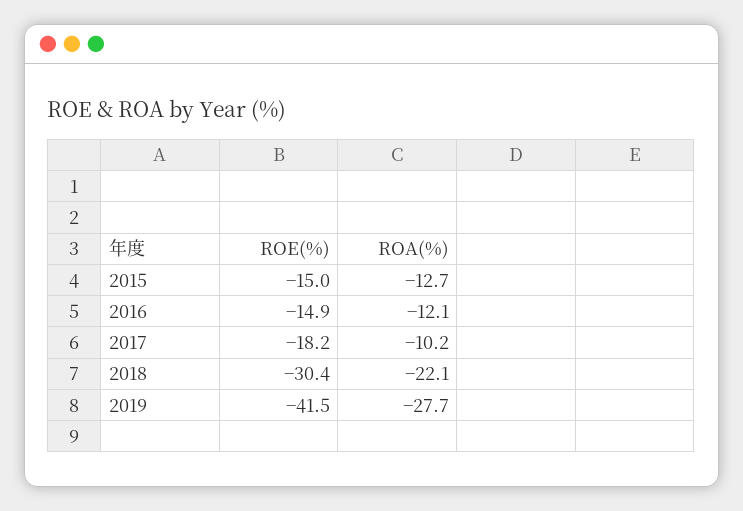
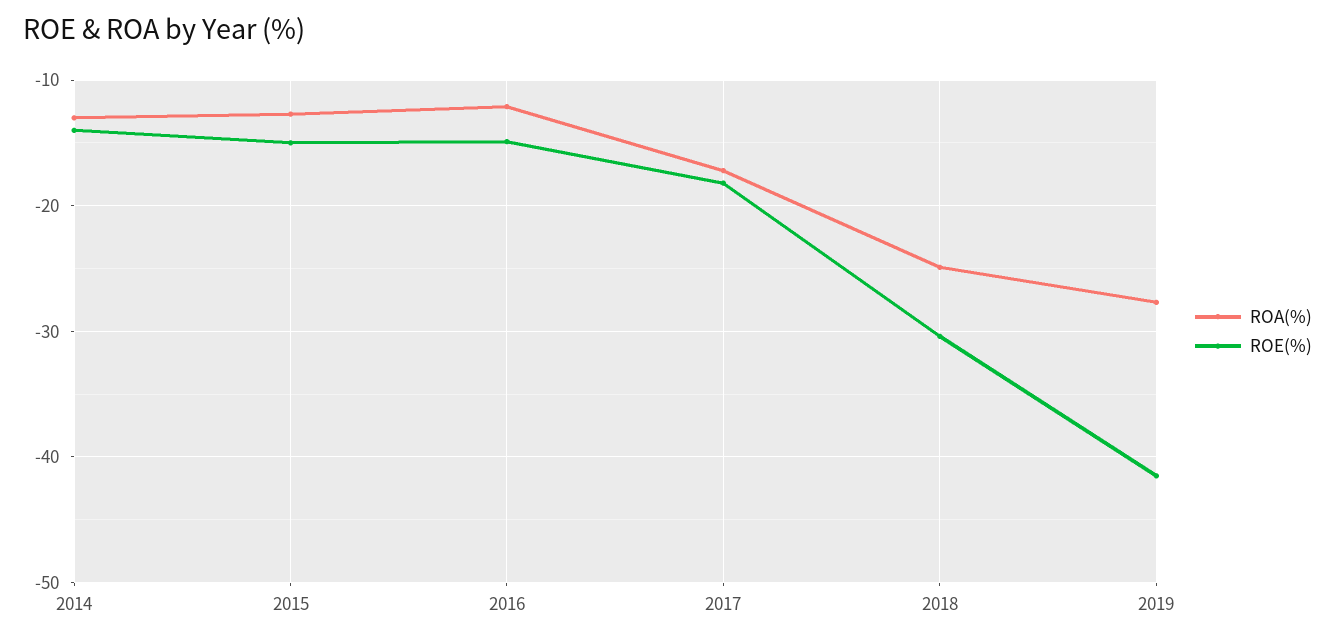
  {
    "ROE(%)": {
      "2015": -15,
      "2016": -14.9,
      "2017": -18.2,
      "2018": -30.4,
-     "2019": -41.5
+     "2019": -41.5,
+     "2014": -14
    },
    "ROA(%)": {
      "2015": -12.7,
      "2016": -12.1,
-     "2017": -10.2,
+     "2017": -17,
-     "2018": -22.1,
+     "2018": -25,
-     "2019": -27.7
+     "2019": -27.7,
+     "2014": -13
    }
  }

